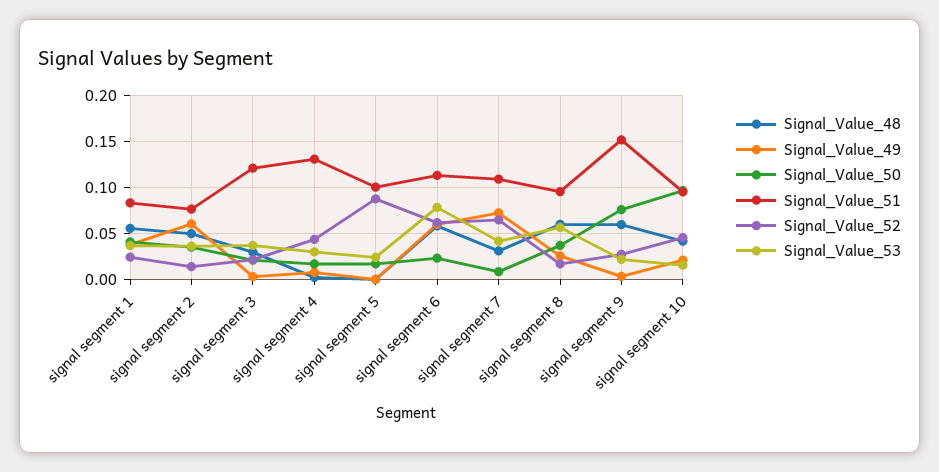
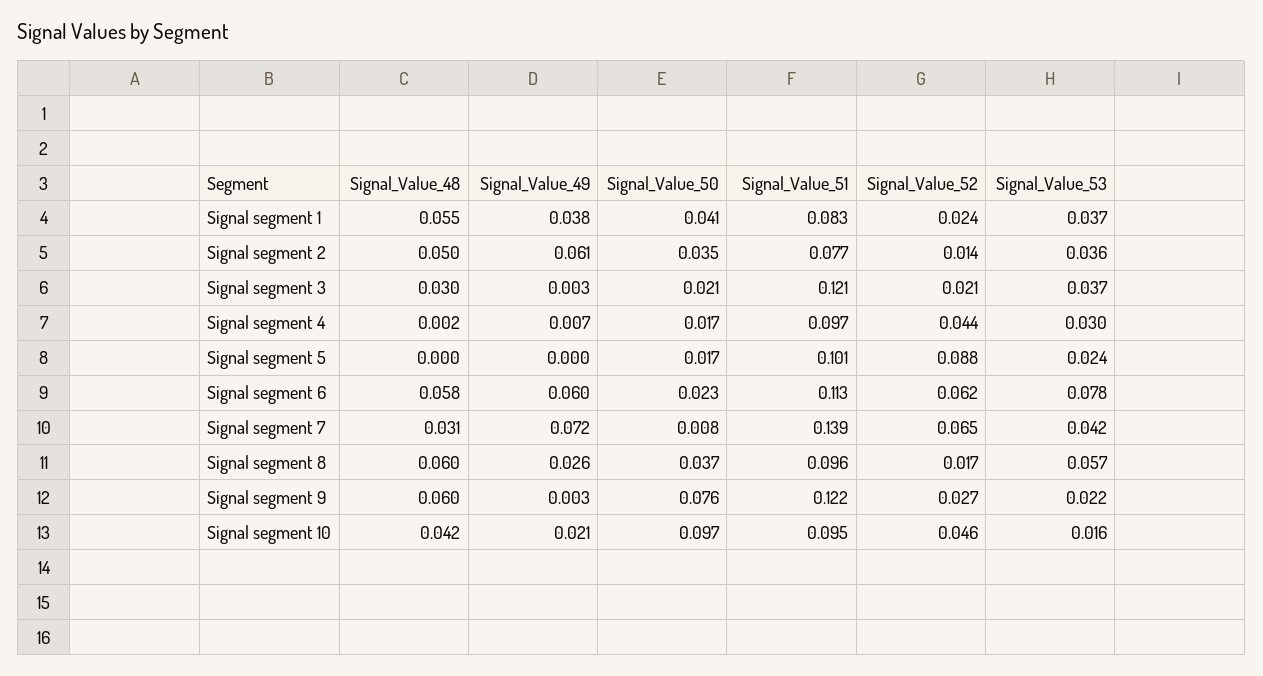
  {
    "Signal_Value_48": {
      "signal segment 1": 0.055,
      "signal segment 2": 0.05,
      "signal segment 3": 0.03,
      "signal segment 4": 0.002,
      "signal segment 5": 0,
      "signal segment 6": 0.058,
      "signal segment 7": 0.031,
      "signal segment 8": 0.06,
      "signal segment 9": 0.06,
      "signal segment 10": 0.042
    },
    "Signal_Value_49": {
      "signal segment 1": 0.038,
      "signal segment 2": 0.061,
      "signal segment 3": 0.003,
      "signal segment 4": 0.007,
      "signal segment 5": 0,
      "signal segment 6": 0.06,
      "signal segment 7": 0.072,
      "signal segment 8": 0.026,
      "signal segment 9": 0.003,
      "signal segment 10": 0.021
    },
    "Signal_Value_50": {
      "signal segment 1": 0.041,
      "signal segment 2": 0.035,
      "signal segment 3": 0.021,
      "signal segment 4": 0.017,
      "signal segment 5": 0.017,
      "signal segment 6": 0.023,
      "signal segment 7": 0.008,
      "signal segment 8": 0.037,
      "signal segment 9": 0.076,
      "signal segment 10": 0.097
    },
    "Signal_Value_51": {
      "signal segment 1": 0.083,
      "signal segment 2": 0.077,
      "signal segment 3": 0.121,
-     "signal segment 4": 0.13,
+     "signal segment 4": 0.097,
      "signal segment 5": 0.101,
      "signal segment 6": 0.113,
-     "signal segment 7": 0.11,
+     "signal segment 7": 0.139,
      "signal segment 8": 0.096,
-     "signal segment 9": 0.15,
+     "signal segment 9": 0.122,
      "signal segment 10": 0.095
    },
    "Signal_Value_52": {
      "signal segment 1": 0.024,
      "signal segment 2": 0.014,
      "signal segment 3": 0.021,
      "signal segment 4": 0.044,
      "signal segment 5": 0.088,
      "signal segment 6": 0.062,
      "signal segment 7": 0.065,
      "signal segment 8": 0.017,
      "signal segment 9": 0.027,
      "signal segment 10": 0.046
    },
    "Signal_Value_53": {
      "signal segment 1": 0.037,
      "signal segment 2": 0.036,
      "signal segment 3": 0.037,
      "signal segment 4": 0.03,
      "signal segment 5": 0.024,
      "signal segment 6": 0.078,
      "signal segment 7": 0.042,
      "signal segment 8": 0.057,
      "signal segment 9": 0.022,
      "signal segment 10": 0.016
    }
  }

